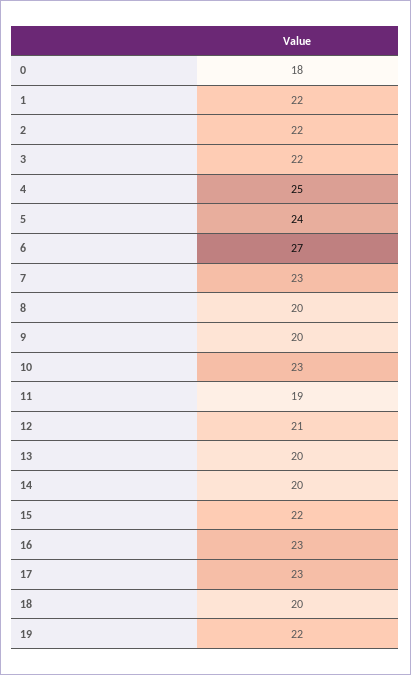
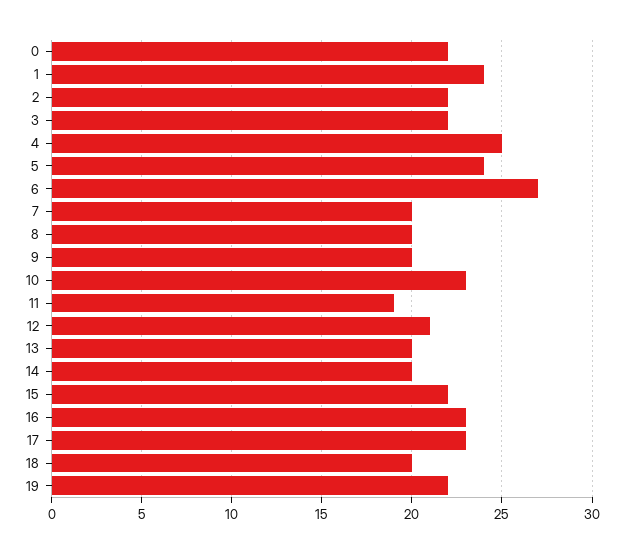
  {
-   "0": 18,
+   "0": 22,
-   "1": 22,
+   "1": 24,
    "2": 22,
    "3": 22,
    "4": 25,
    "5": 24,
    "6": 27,
-   "7": 23,
+   "7": 20,
    "8": 20,
    "9": 20,
    "10": 23,
    "11": 19,
    "12": 21,
    "13": 20,
    "14": 20,
    "15": 22,
    "16": 23,
    "17": 23,
    "18": 20,
    "19": 22
  }

